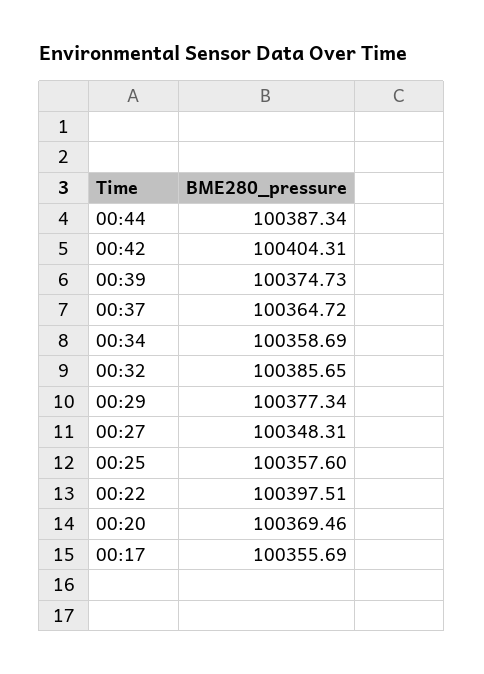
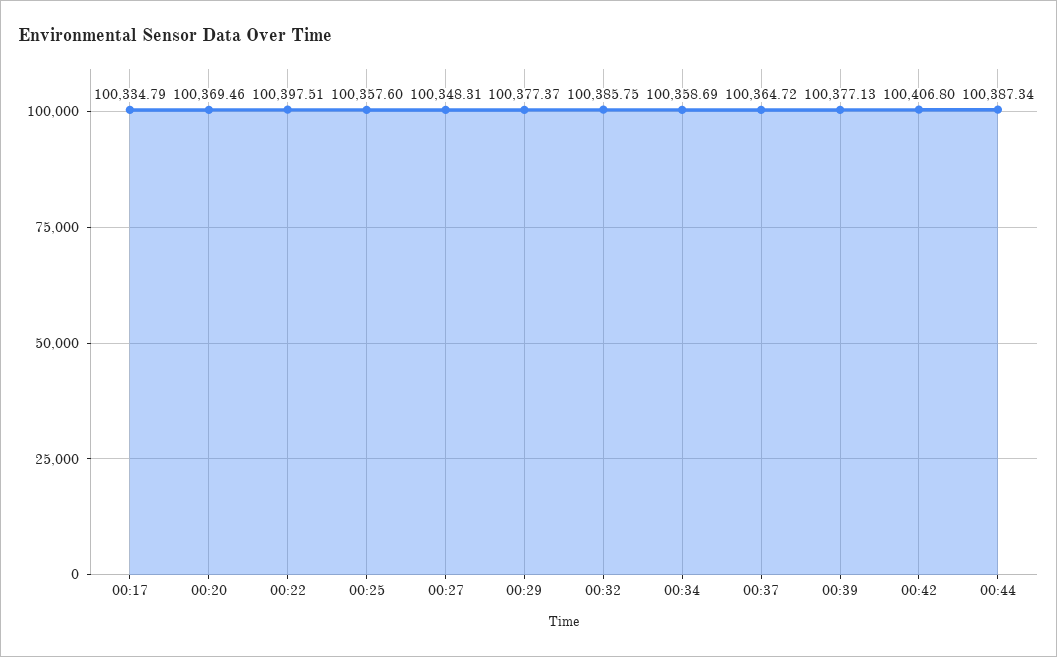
  {
    "00:44": 100387.34,
-   "00:42": 100404.31,
+   "00:42": 100406.8,
-   "00:39": 100374.73,
+   "00:39": 100377.13,
    "00:37": 100364.72,
    "00:34": 100358.69,
-   "00:32": 100385.65,
+   "00:32": 100385.75,
-   "00:29": 100377.34,
+   "00:29": 100377.37,
    "00:27": 100348.31,
    "00:25": 100357.6,
    "00:22": 100397.51,
    "00:20": 100369.46,
-   "00:17": 100355.69
+   "00:17": 100334.79
  }

